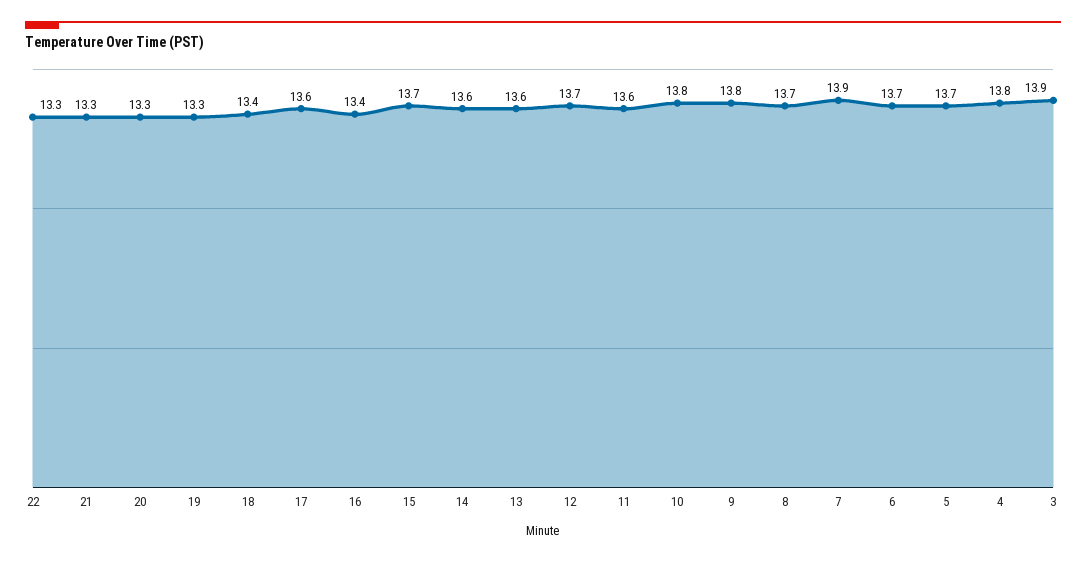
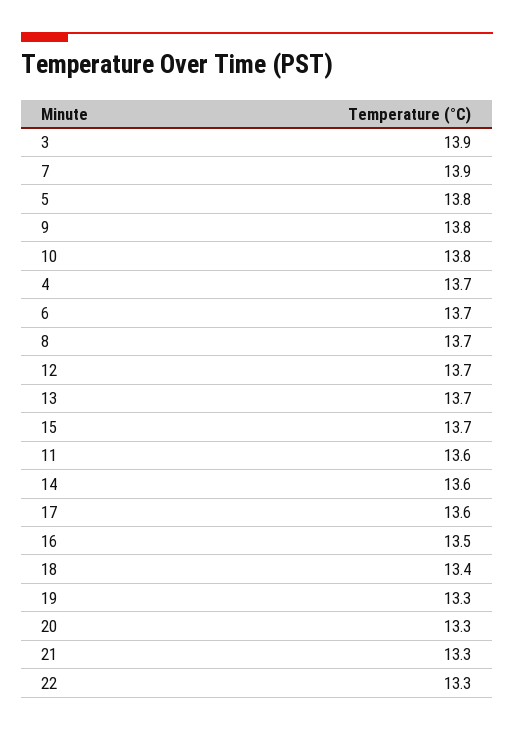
  {
    "22": 13.3,
    "21": 13.3,
    "20": 13.3,
    "19": 13.3,
    "18": 13.4,
    "17": 13.6,
-   "16": 13.4,
+   "16": 13.5,
    "15": 13.7,
    "14": 13.6,
-   "13": 13.6,
+   "13": 13.7,
    "12": 13.7,
    "11": 13.6,
    "10": 13.8,
    "9": 13.8,
    "8": 13.7,
    "7": 13.9,
    "6": 13.7,
-   "5": 13.7,
+   "5": 13.8,
-   "4": 13.8,
+   "4": 13.7,
    "3": 13.9
  }

